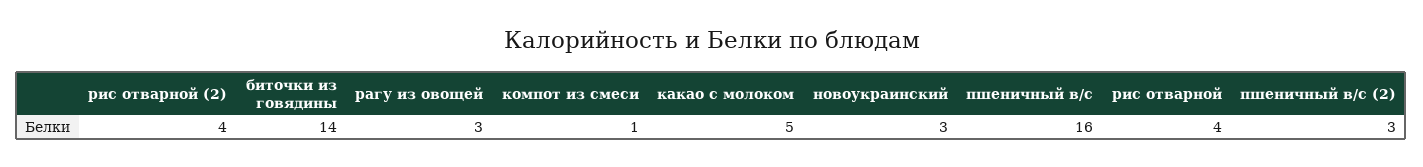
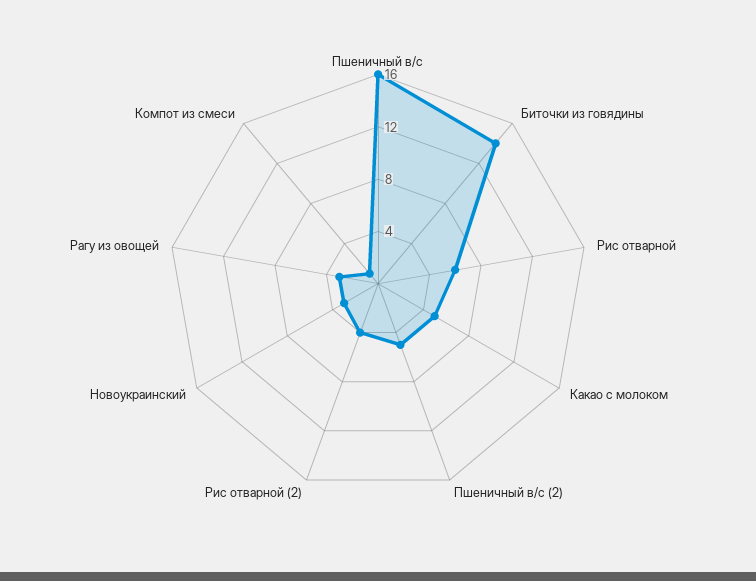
  {
    "рис отварной (2)": 4,
    "биточки из говядины": 14,
    "рагу из овощей": 3,
    "компот из смеси": 1,
    "какао с молоком": 5,
    "новоукраинский": 3,
    "пшеничный в/с": 16,
-   "рис отварной": 4,
+   "рис отварной": 6,
-   "пшеничный в/с (2)": 3
+   "пшеничный в/с (2)": 5
  }

